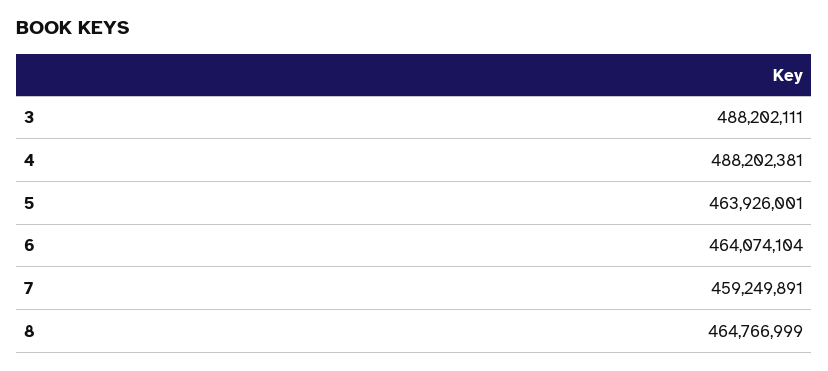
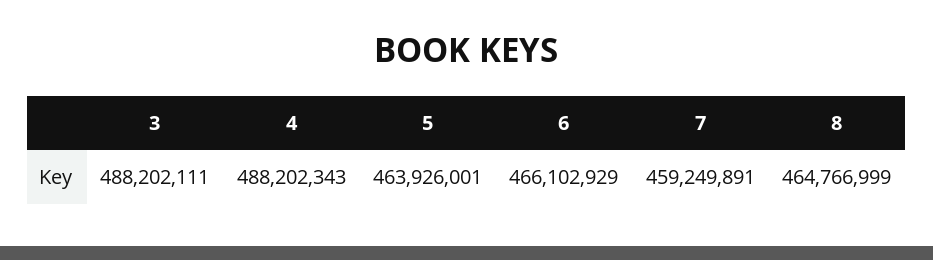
  {
    "3": 488202111,
-   "4": 488202381,
+   "4": 488202343,
    "5": 463926001,
-   "6": 464074104,
+   "6": 466102929,
    "7": 459249891,
    "8": 464766999
  }

